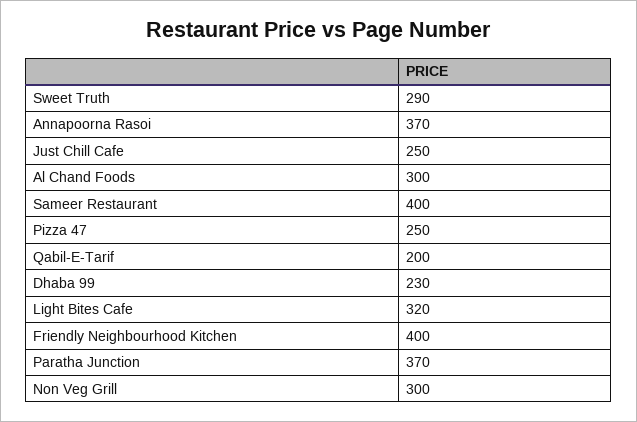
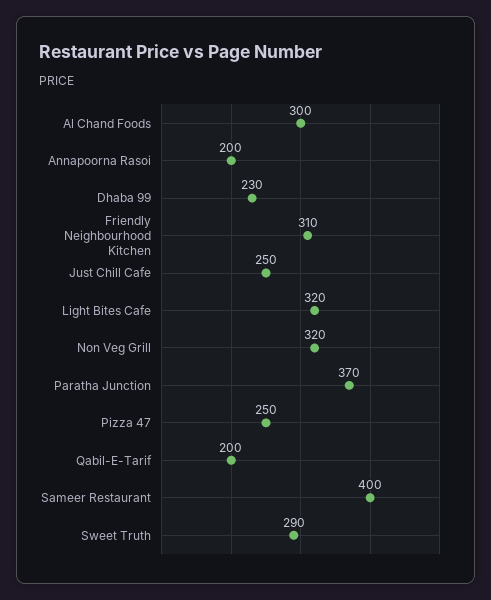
  {
    "Sweet Truth": 290,
-   "Annapoorna Rasoi": 370,
+   "Annapoorna Rasoi": 200,
    "Just Chill Cafe": 250,
    "Al Chand Foods": 300,
    "Sameer Restaurant": 400,
    "Pizza 47": 250,
    "Qabil-E-Tarif": 200,
    "Dhaba 99": 230,
    "Light Bites Cafe": 320,
-   "Friendly Neighbourhood Kitchen": 400,
+   "Friendly Neighbourhood Kitchen": 310,
    "Paratha Junction": 370,
-   "Non Veg Grill": 300
+   "Non Veg Grill": 320
  }

